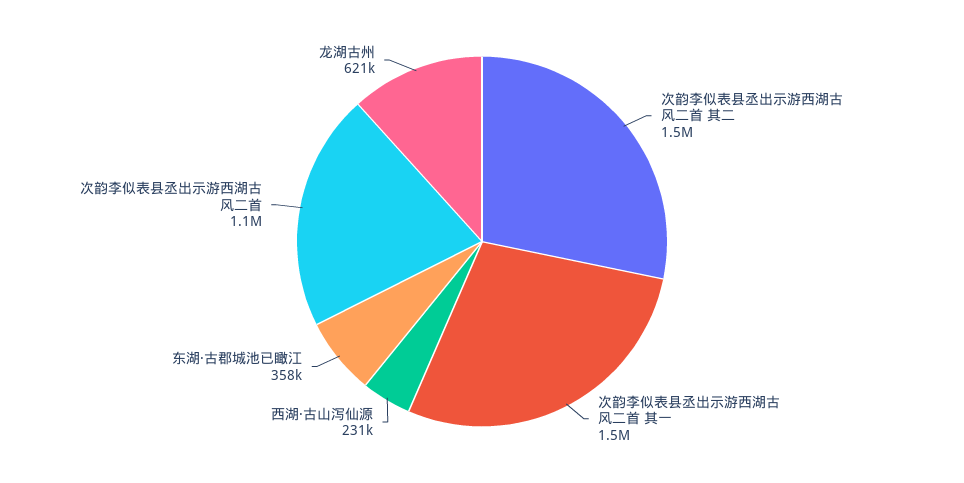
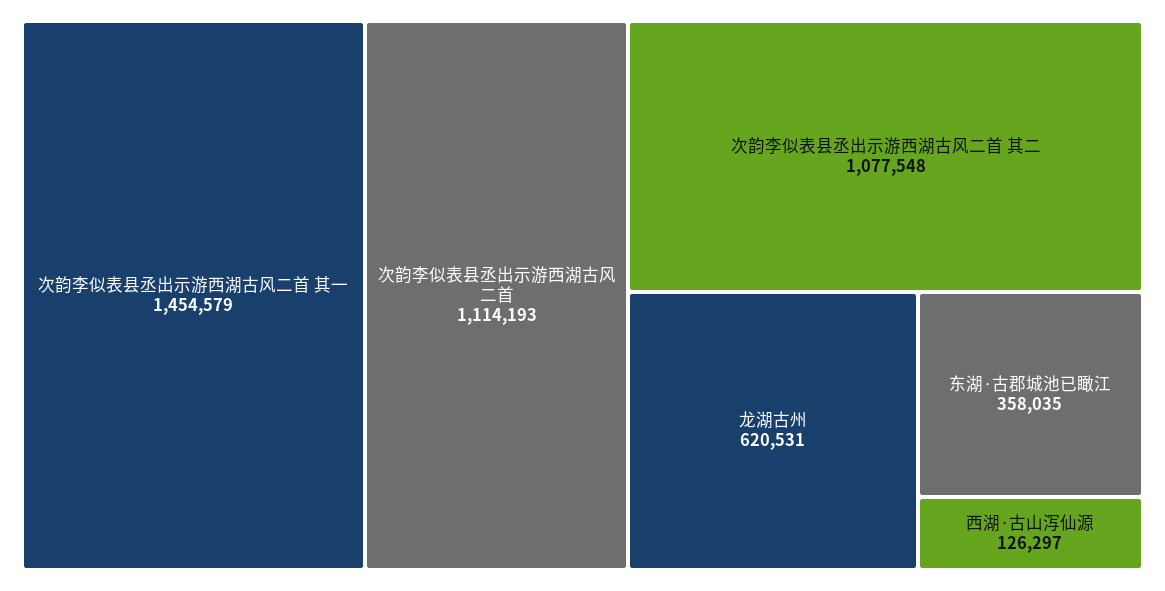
  {
-   "次韵李似表县丞出示游西湖古风二首 其二": 1500000,
+   "次韵李似表县丞出示游西湖古风二首 其二": 1077548,
    "次韵李似表县丞出示游西湖古风二首 其一": 1454579,
-   "西湖·古山泻仙源": 231000,
+   "西湖·古山泻仙源": 126297,
    "东湖·古郡城池已瞰江": 358035,
    "次韵李似表县丞出示游西湖古风二首": 1114193,
    "龙湖古州": 620531
  }

